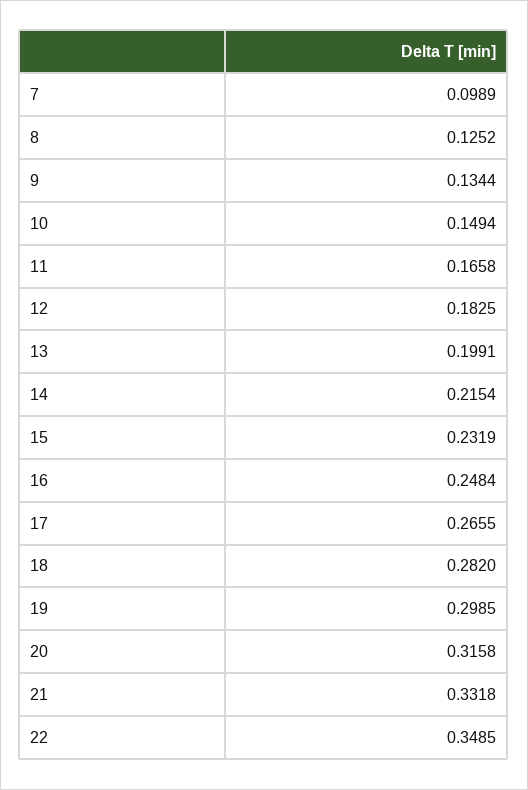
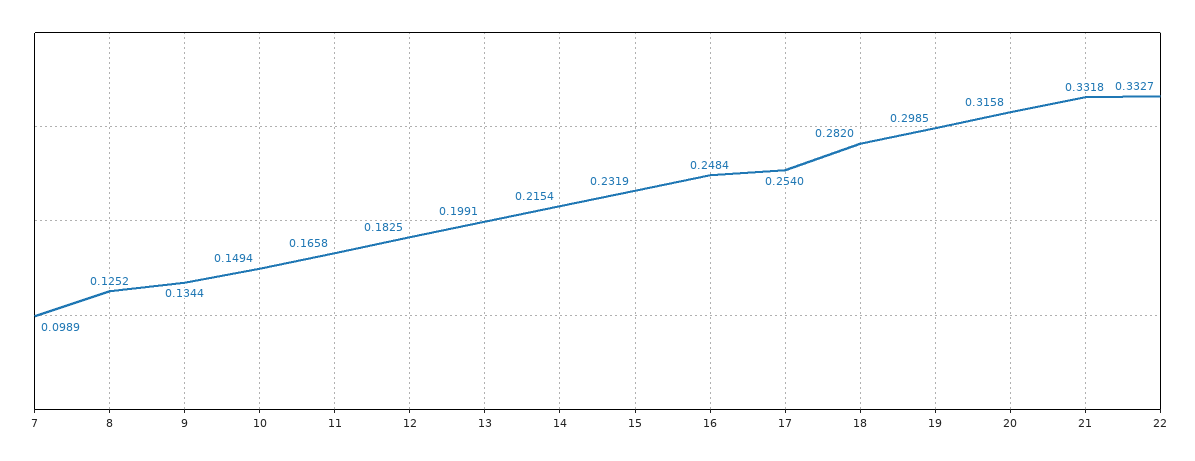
  {
    "7": 0.0989,
    "8": 0.1252,
    "9": 0.1344,
    "10": 0.1494,
    "11": 0.1658,
    "12": 0.1825,
    "13": 0.1991,
    "14": 0.2154,
    "15": 0.2319,
    "16": 0.2484,
-   "17": 0.2655,
+   "17": 0.254,
    "18": 0.282,
    "19": 0.2985,
    "20": 0.3158,
    "21": 0.3318,
-   "22": 0.3485
+   "22": 0.3327
  }

